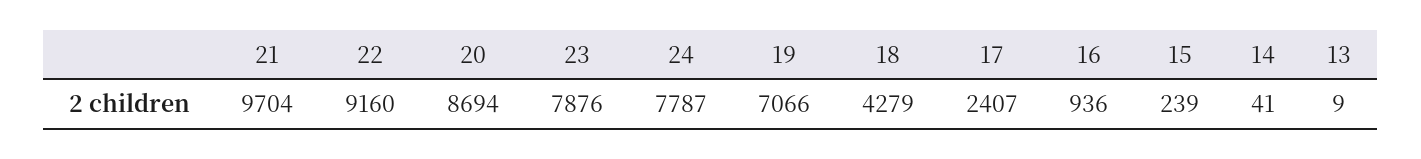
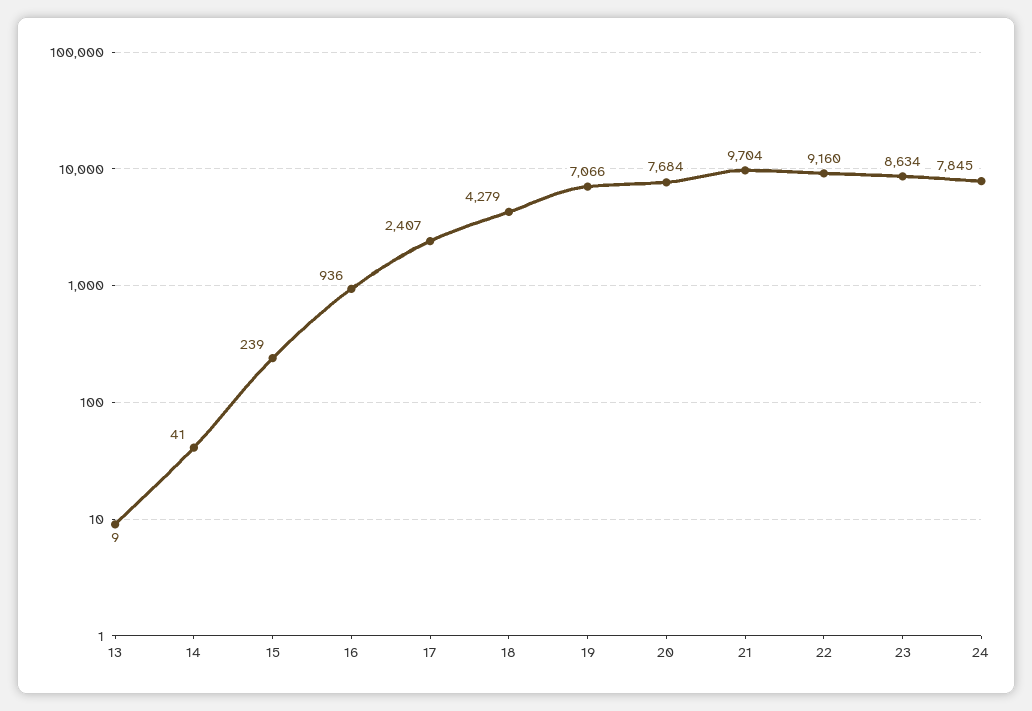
  {
    "21": 9704,
    "22": 9160,
-   "20": 8694,
+   "20": 7684,
-   "23": 7876,
+   "23": 8634,
-   "24": 7787,
+   "24": 7845,
    "19": 7066,
    "18": 4279,
    "17": 2407,
    "16": 936,
    "15": 239,
    "14": 41,
    "13": 9
  }

